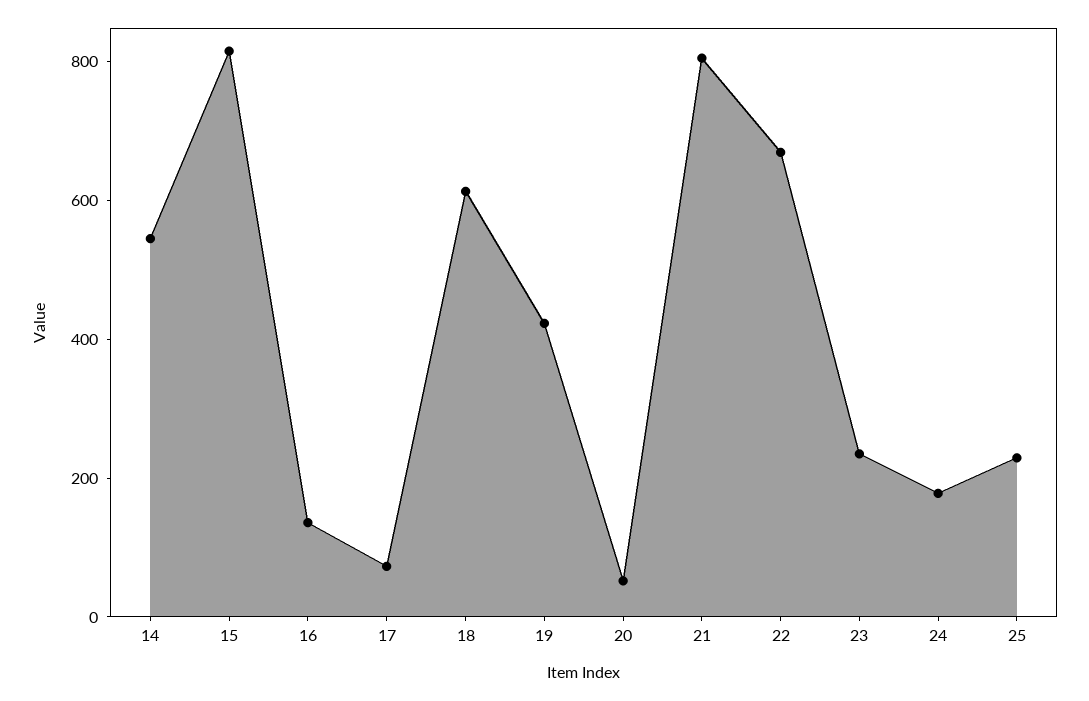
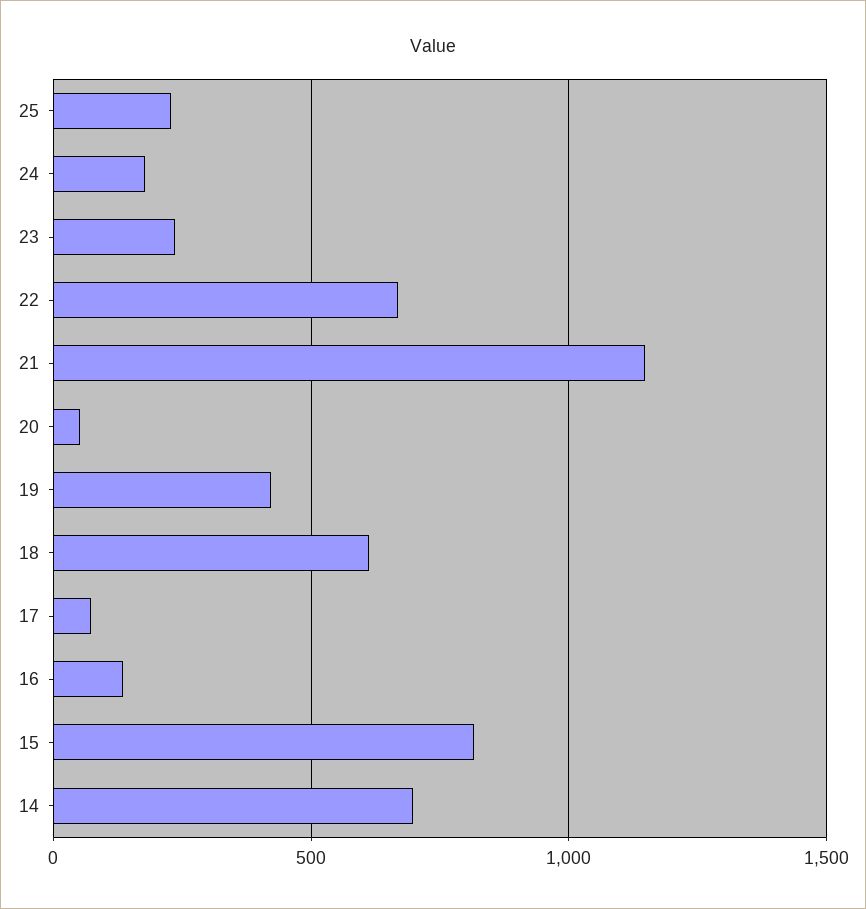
  {
-   "14": 550,
+   "14": 700,
    "15": 800,
    "16": 150,
    "17": 50,
    "18": 600,
    "19": 400,
    "20": 50,
-   "21": 800,
+   "21": 1150,
    "22": 650,
    "23": 250,
    "24": 200,
    "25": 250
  }

